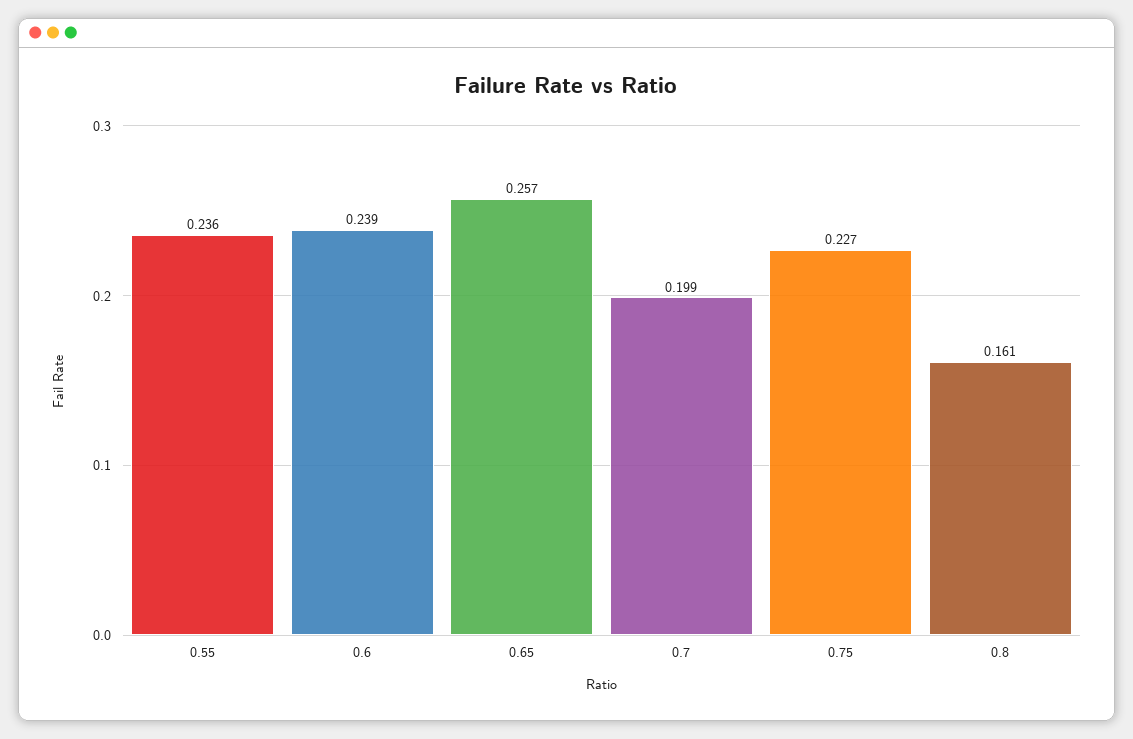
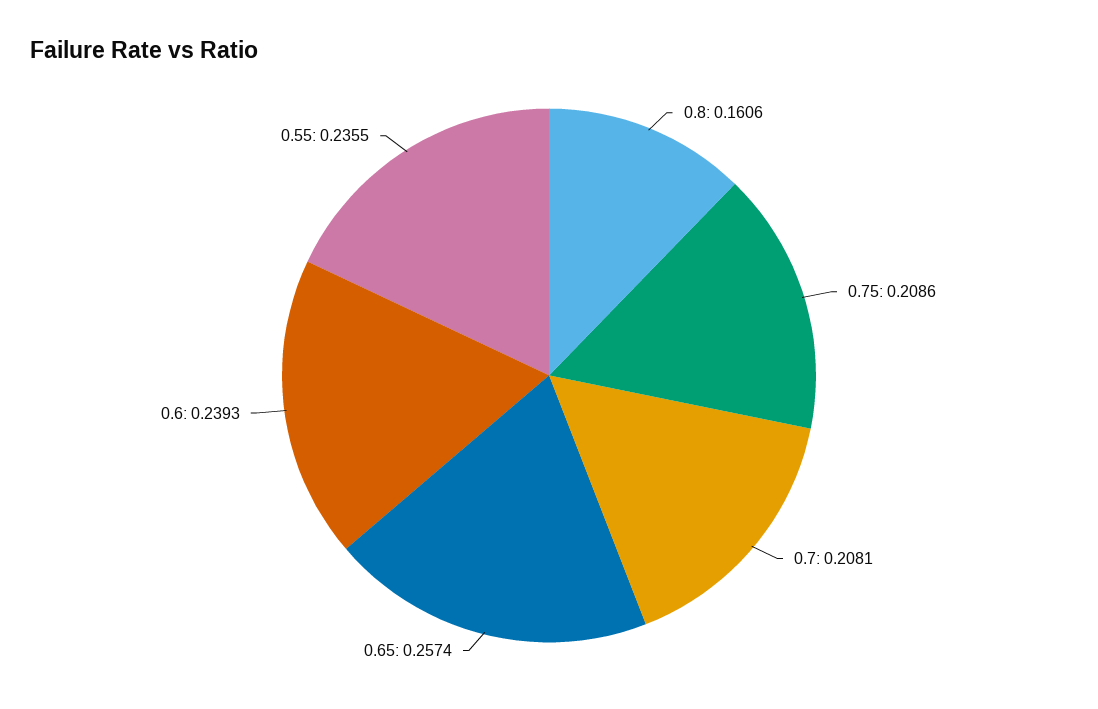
  {
    "0.55": 0.2355,
    "0.6": 0.2393,
    "0.65": 0.2574,
-   "0.7": 0.199,
+   "0.7": 0.2081,
-   "0.75": 0.227,
+   "0.75": 0.2086,
    "0.8": 0.1606
  }

